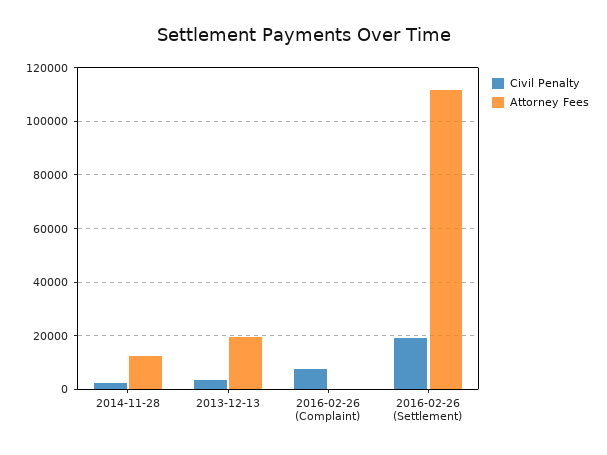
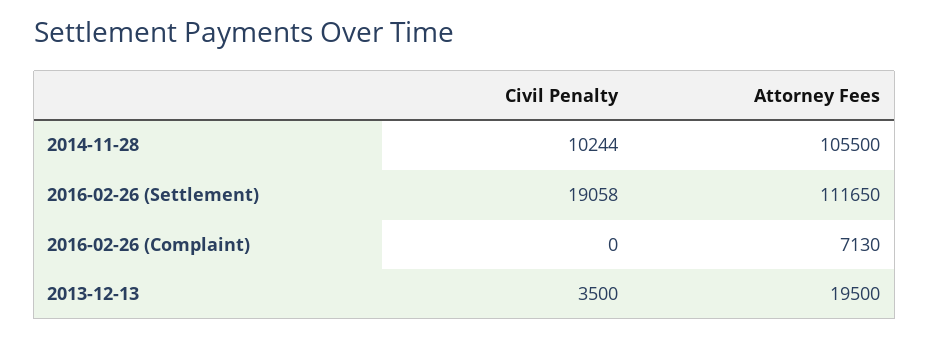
  {
    "Civil Penalty": {
-     "2014-11-28": 2500,
+     "2014-11-28": 10244,
      "2013-12-13": 3500,
-     "2016-02-26 (Complaint)": 7500,
+     "2016-02-26 (Complaint)": 0,
      "2016-02-26 (Settlement)": 19058
    },
    "Attorney Fees": {
-     "2014-11-28": 12500,
+     "2014-11-28": 105500,
      "2013-12-13": 19500,
-     "2016-02-26 (Complaint)": 0,
+     "2016-02-26 (Complaint)": 7130,
      "2016-02-26 (Settlement)": 111650
    }
  }

